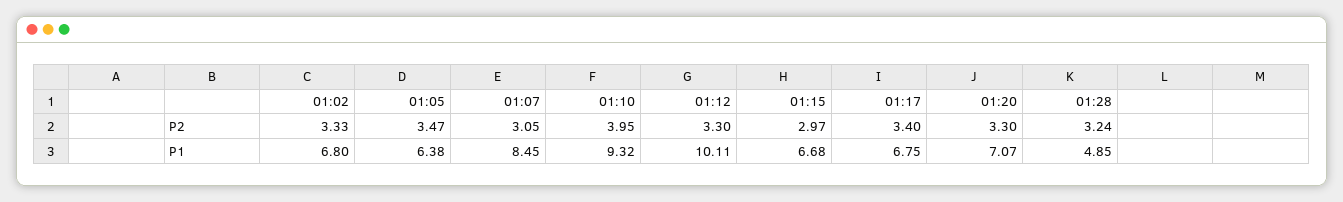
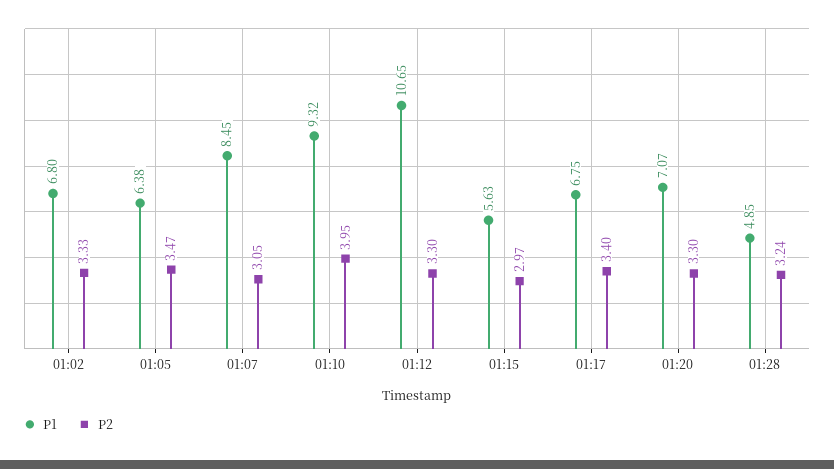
  {
    "P2": {
      "01:02": 3.33,
      "01:05": 3.47,
      "01:07": 3.05,
      "01:10": 3.95,
      "01:12": 3.3,
      "01:15": 2.97,
      "01:17": 3.4,
      "01:20": 3.3,
      "01:28": 3.24
    },
    "P1": {
      "01:02": 6.8,
      "01:05": 6.38,
      "01:07": 8.45,
      "01:10": 9.32,
-     "01:12": 10.11,
+     "01:12": 10.65,
-     "01:15": 6.68,
+     "01:15": 5.63,
      "01:17": 6.75,
      "01:20": 7.07,
      "01:28": 4.85
    }
  }

